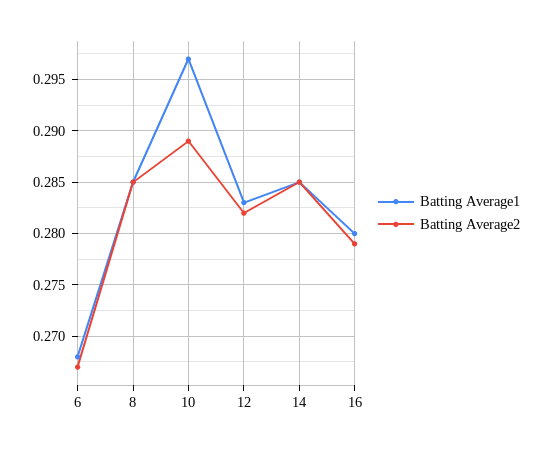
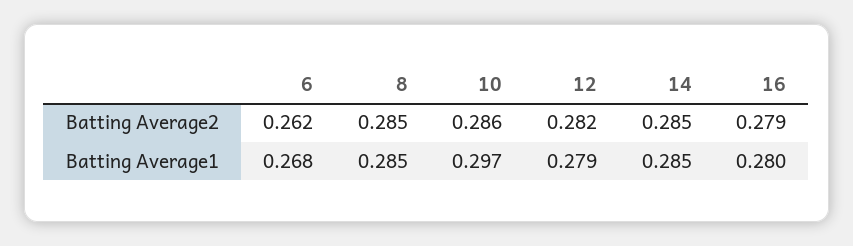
  {
    "Batting Average1": {
      "6": 0.268,
      "8": 0.285,
      "10": 0.297,
-     "12": 0.283,
+     "12": 0.279,
      "14": 0.285,
      "16": 0.28
    },
    "Batting Average2": {
-     "6": 0.267,
+     "6": 0.262,
      "8": 0.285,
-     "10": 0.289,
+     "10": 0.286,
      "12": 0.282,
      "14": 0.285,
      "16": 0.279
    }
  }

